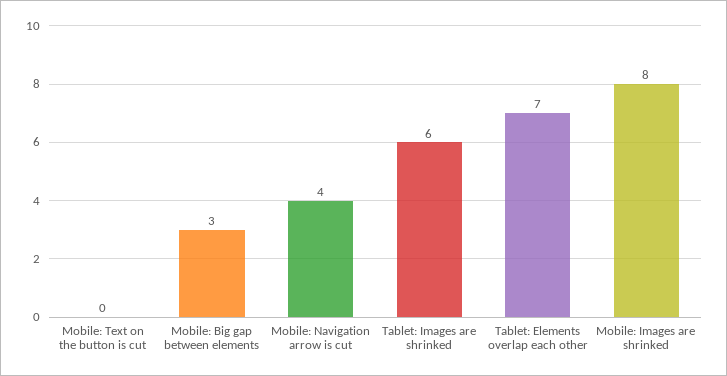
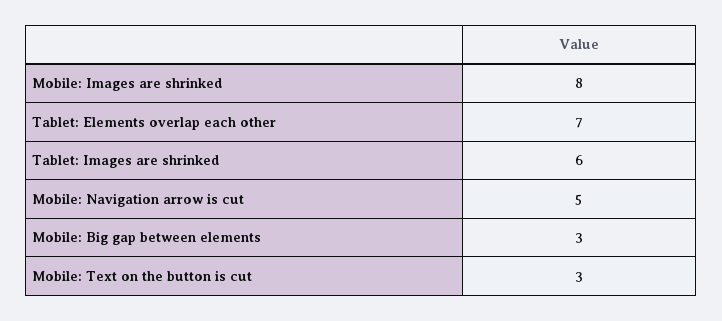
  {
-   "Mobile: Text on the button is cut": 0,
+   "Mobile: Text on the button is cut": 3,
    "Mobile: Big gap between elements": 3,
-   "Mobile: Navigation arrow is cut": 4,
+   "Mobile: Navigation arrow is cut": 5,
    "Tablet: Images are shrinked": 6,
    "Tablet: Elements overlap each other": 7,
    "Mobile: Images are shrinked": 8
  }

